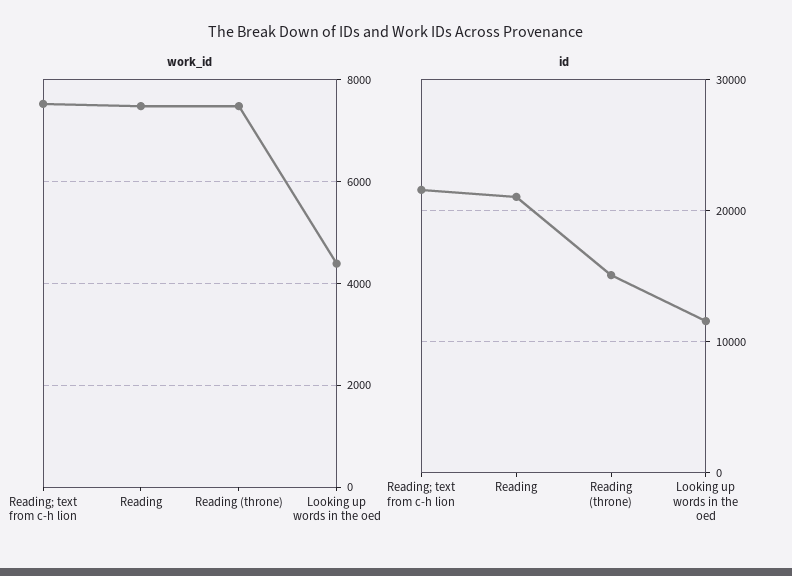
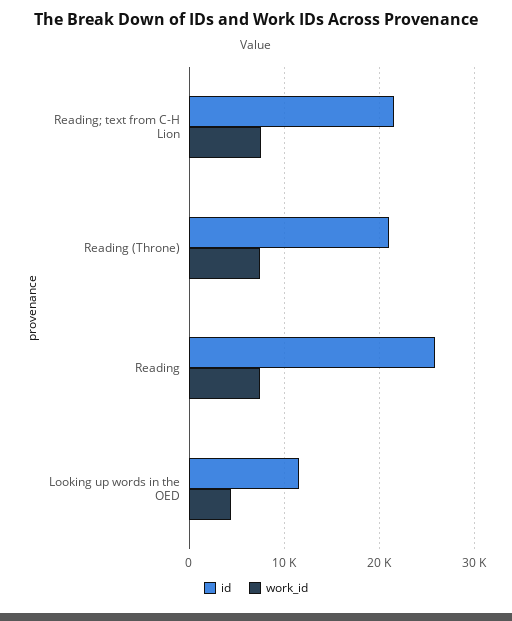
  {
    "work_id": {
      "Reading; text from c-h lion": 7600,
      "Reading": 7400,
      "Reading (throne)": 7400,
      "Looking up words in the oed": 4400
    },
    "id": {
      "Reading; text from c-h lion": 22000,
-     "Reading": 21000,
+     "Reading": 26000,
-     "Reading (throne)": 15000,
+     "Reading (throne)": 21000,
      "Looking up words in the oed": 12000
    }
  }

